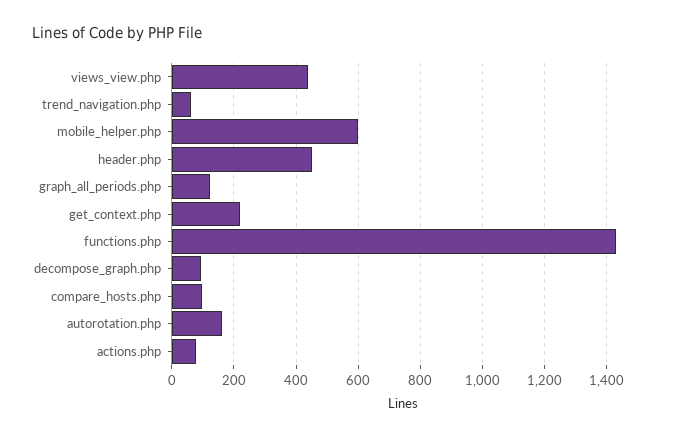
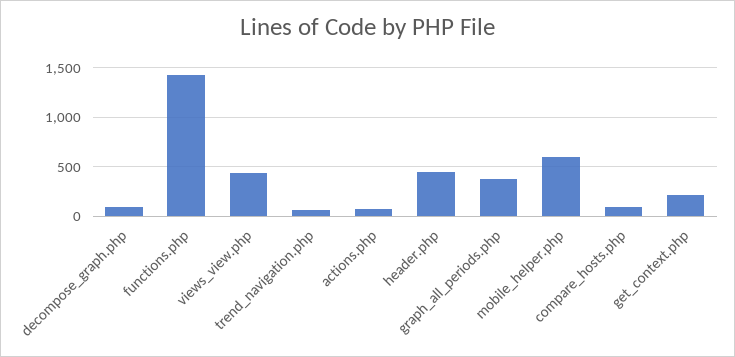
  {
    "views_view.php": 440,
    "trend_navigation.php": 60,
    "mobile_helper.php": 600,
    "header.php": 460,
-   "graph_all_periods.php": 120,
+   "graph_all_periods.php": 400,
    "get_context.php": 220,
    "functions.php": 1420,
    "decompose_graph.php": 100,
    "compare_hosts.php": 100,
-   "autorotation.php": 160,
    "actions.php": 80
  }

